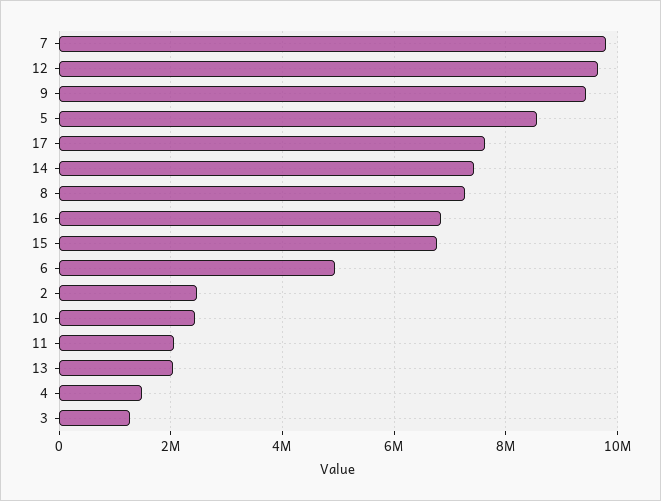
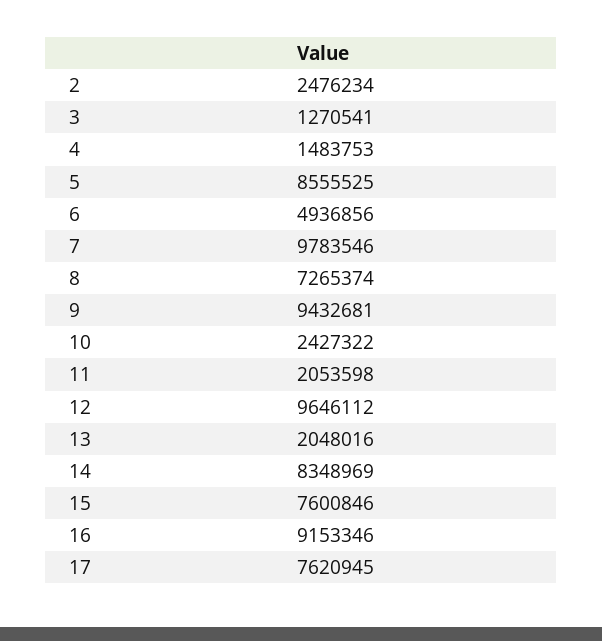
  {
    "7": 9783546,
    "12": 9646112,
    "9": 9432681,
    "5": 8555525,
    "17": 7620945,
-   "14": 7400000,
+   "14": 8348969,
    "8": 7265374,
-   "16": 6800000,
+   "16": 9153346,
-   "15": 6800000,
+   "15": 7600846,
    "6": 4936856,
    "2": 2476234,
    "10": 2427322,
    "11": 2053598,
    "13": 2048016,
    "4": 1483753,
    "3": 1270541
  }

